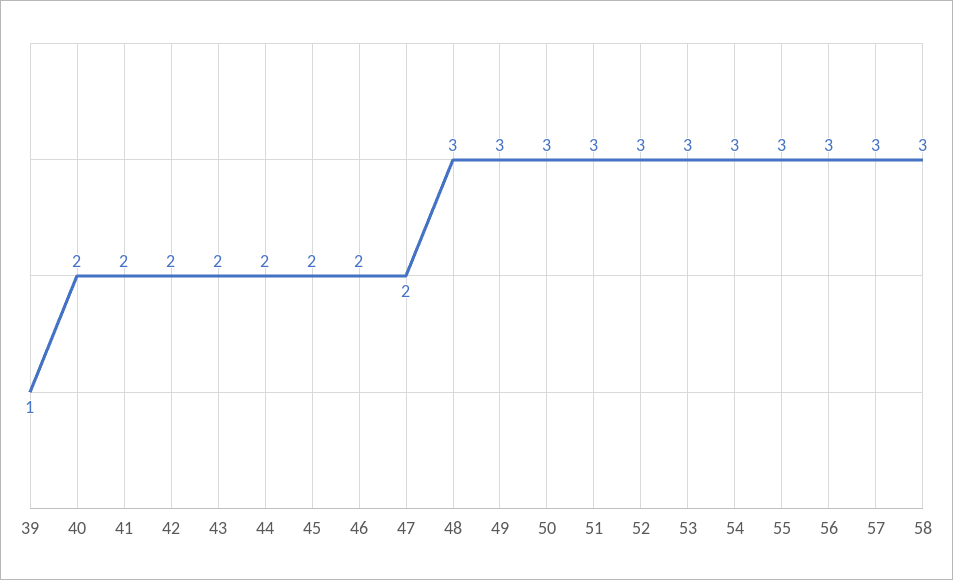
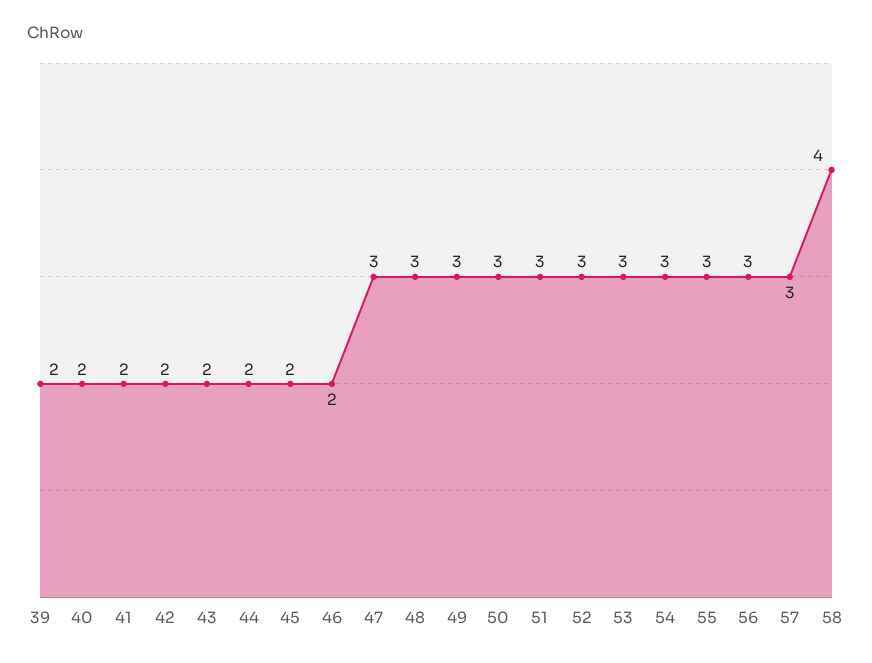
  {
-   "39": 1,
+   "39": 2,
    "40": 2,
    "41": 2,
    "42": 2,
    "43": 2,
    "44": 2,
    "45": 2,
    "46": 2,
-   "47": 2,
+   "47": 3,
    "48": 3,
    "49": 3,
    "50": 3,
    "51": 3,
    "52": 3,
    "53": 3,
    "54": 3,
    "55": 3,
    "56": 3,
    "57": 3,
-   "58": 3
+   "58": 4
  }

